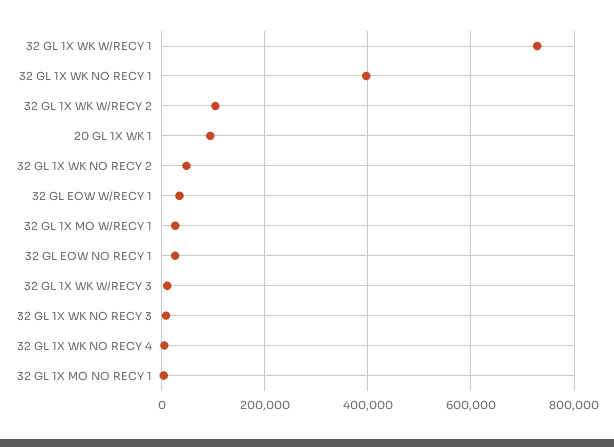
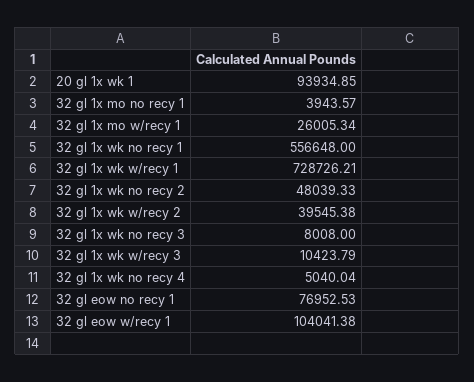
  {
    "32 GL 1X WK W/RECY 1": 728726.21,
-   "32 GL 1X WK NO RECY 1": 400000,
+   "32 GL 1X WK NO RECY 1": 556648,
-   "32 GL 1X WK W/RECY 2": 100000,
+   "32 GL 1X WK W/RECY 2": 39545.38,
    "20 GL 1X WK 1": 93934.85,
    "32 GL 1X WK NO RECY 2": 48039.33,
-   "32 GL EOW W/RECY 1": 40000,
+   "32 GL EOW W/RECY 1": 104041.38,
    "32 GL 1X MO W/RECY 1": 26005.34,
-   "32 GL EOW NO RECY 1": 20000,
+   "32 GL EOW NO RECY 1": 76952.53,
    "32 GL 1X WK W/RECY 3": 10423.79,
    "32 GL 1X WK NO RECY 3": 8008,
    "32 GL 1X WK NO RECY 4": 5040.04,
    "32 GL 1X MO NO RECY 1": 3943.57
  }

